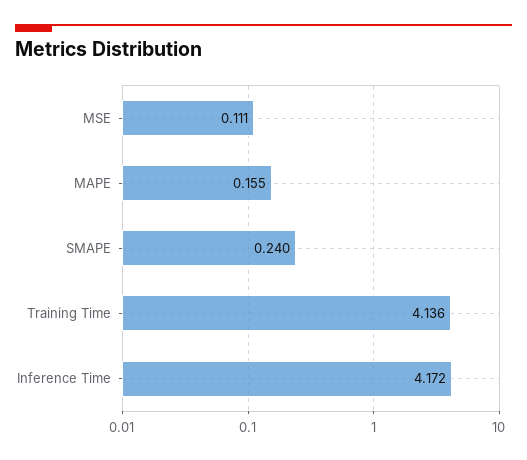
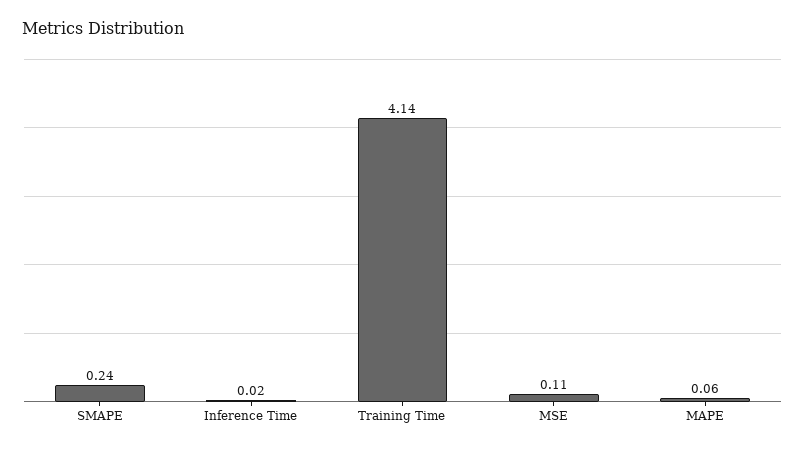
  {
    "MSE": 0.111,
-   "MAPE": 0.155,
+   "MAPE": 0.06,
    "SMAPE": 0.24,
    "Training Time": 4.136,
-   "Inference Time": 4.172
+   "Inference Time": 0.02
  }

